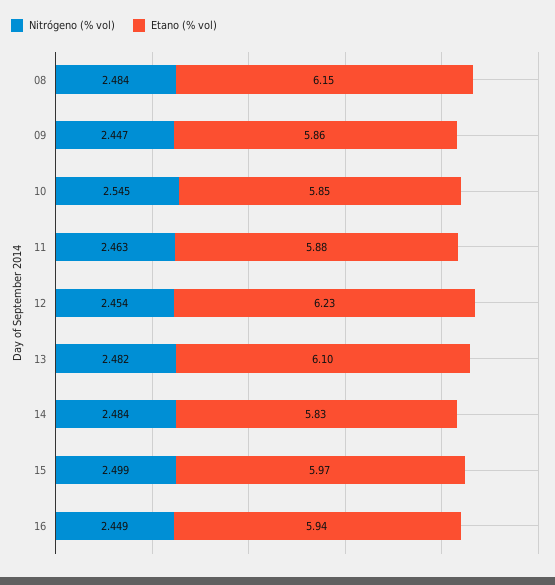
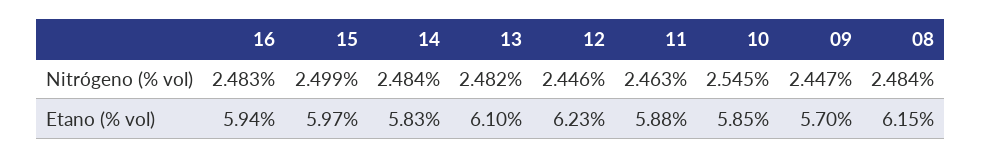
  {
    "Nitrógeno (% vol)": {
      "08": 2.484,
      "09": 2.447,
      "10": 2.545,
      "11": 2.463,
-     "12": 2.454,
+     "12": 2.446,
      "13": 2.482,
      "14": 2.484,
      "15": 2.499,
-     "16": 2.449
+     "16": 2.483
    },
    "Etano (% vol)": {
      "08": 6.15,
-     "09": 5.86,
+     "09": 5.7,
      "10": 5.85,
      "11": 5.88,
      "12": 6.23,
      "13": 6.1,
      "14": 5.83,
      "15": 5.97,
      "16": 5.94
    }
  }

